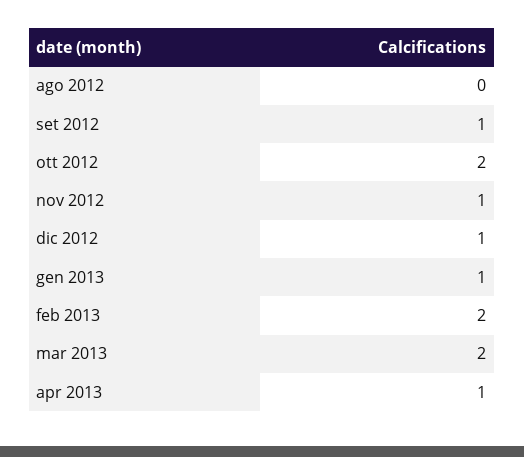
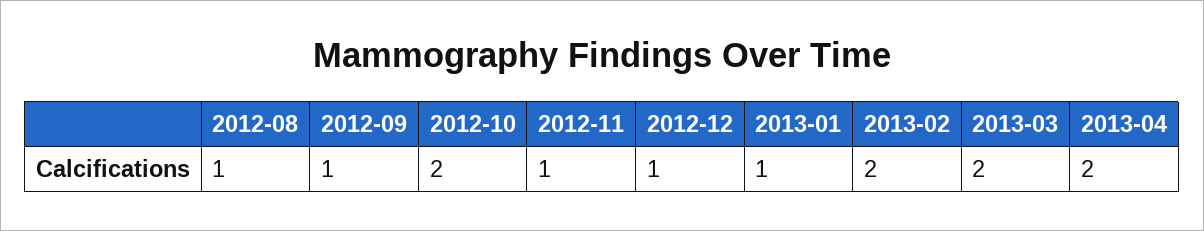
  {
-   "ago 2012": 0,
+   "ago 2012": 1,
    "set 2012": 1,
    "ott 2012": 2,
    "nov 2012": 1,
    "dic 2012": 1,
    "gen 2013": 1,
    "feb 2013": 2,
    "mar 2013": 2,
-   "apr 2013": 1
+   "apr 2013": 2
  }

